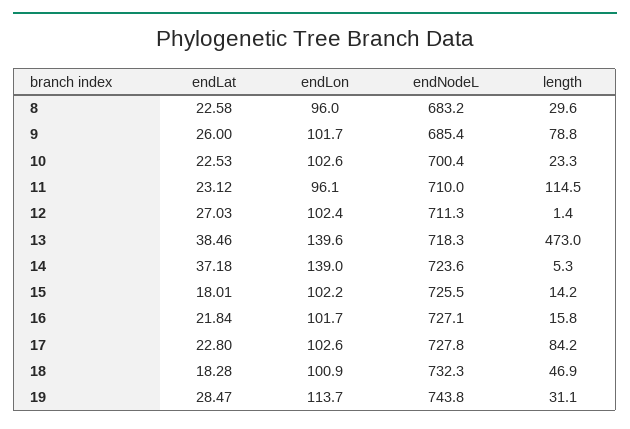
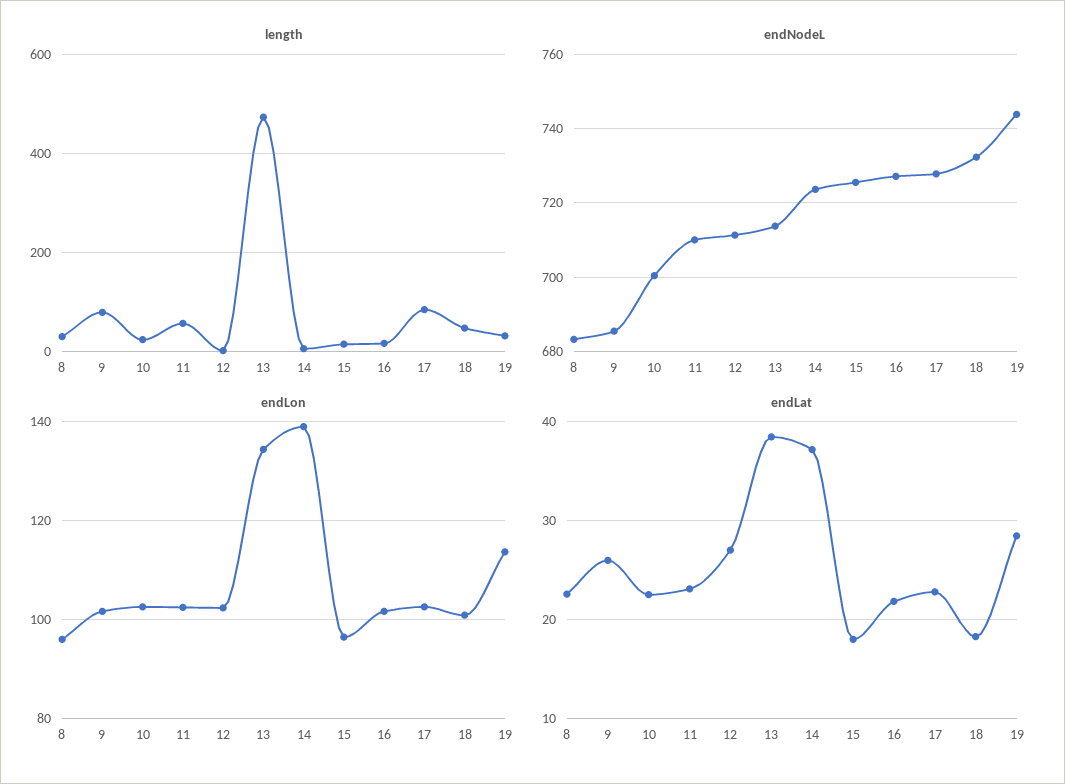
  {
    "endLat": {
      "8": 22.58,
      "9": 26,
      "10": 22.53,
      "11": 23.12,
      "12": 27.03,
      "13": 38.46,
      "14": 37.18,
      "15": 18.01,
      "16": 21.84,
      "17": 22.8,
      "18": 18.28,
      "19": 28.47
    },
    "endLon": {
      "8": 96,
      "9": 101.7,
      "10": 102.6,
-     "11": 96.1,
+     "11": 102,
      "12": 102.4,
-     "13": 139.6,
+     "13": 134,
      "14": 139,
-     "15": 102.2,
+     "15": 96,
      "16": 101.7,
      "17": 102.6,
      "18": 100.9,
      "19": 113.7
    },
    "endNodeL": {
      "8": 683.2,
      "9": 685.4,
      "10": 700.4,
      "11": 710,
      "12": 711.3,
-     "13": 718.3,
+     "13": 714,
      "14": 723.6,
      "15": 725.5,
      "16": 727.1,
      "17": 727.8,
      "18": 732.3,
      "19": 743.8
    },
    "length": {
      "8": 29.6,
      "9": 78.8,
      "10": 23.3,
-     "11": 114.5,
+     "11": 60,
      "12": 1.4,
      "13": 473,
      "14": 5.3,
      "15": 14.2,
      "16": 15.8,
      "17": 84.2,
      "18": 46.9,
      "19": 31.1
    }
  }

